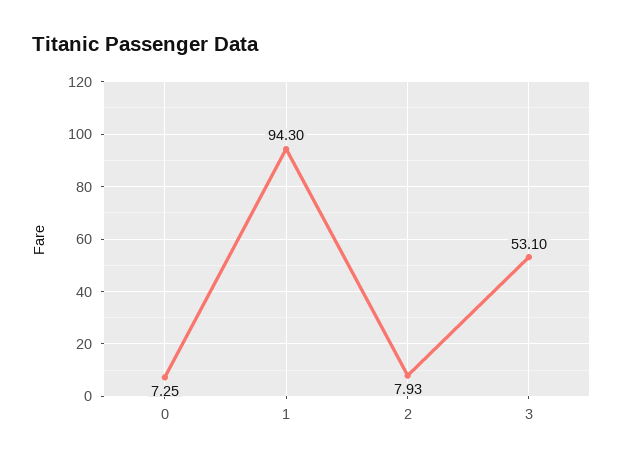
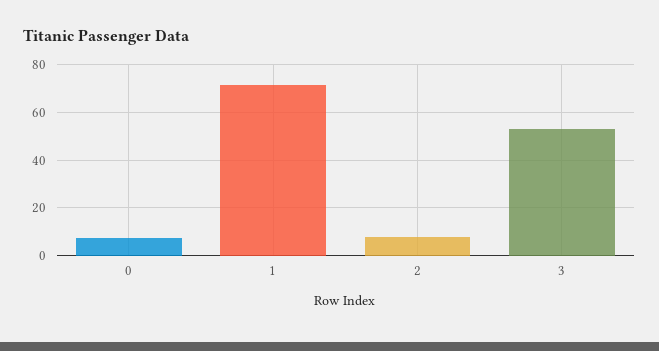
  {
    "0": 7.25,
-   "1": 94.3,
+   "1": 70,
    "2": 7.93,
    "3": 53.1
  }

